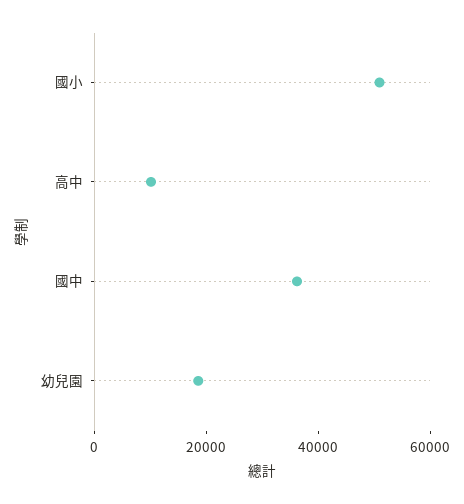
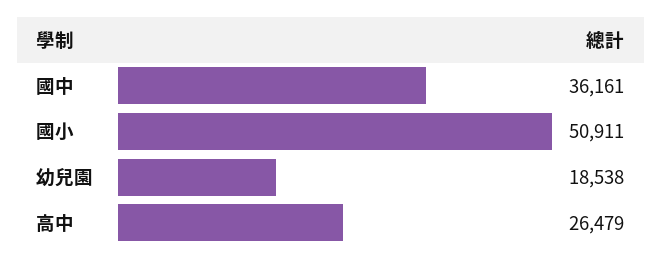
  {
    "國小": 50911,
-   "高中": 10000,
+   "高中": 26479,
    "國中": 36161,
    "幼兒園": 18538
  }

